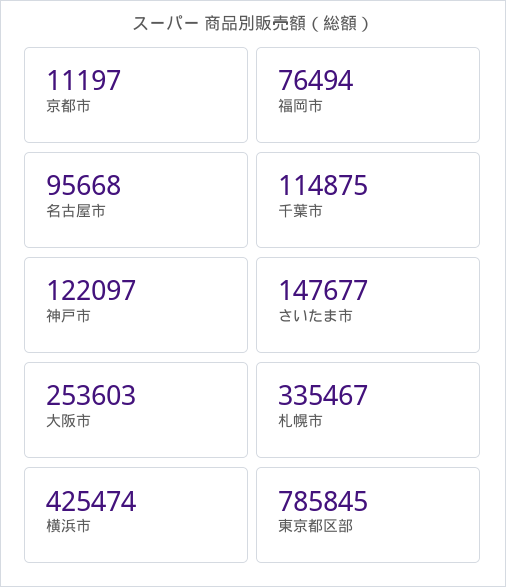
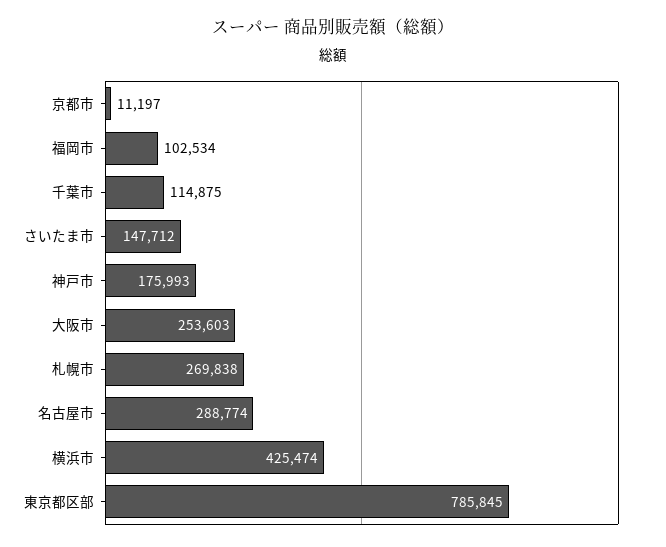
  {
    "京都市": 11197,
-   "福岡市": 76494,
+   "福岡市": 102534,
-   "名古屋市": 95668,
+   "名古屋市": 288774,
    "千葉市": 114875,
-   "神戸市": 122097,
+   "神戸市": 175993,
-   "さいたま市": 147677,
+   "さいたま市": 147712,
    "大阪市": 253603,
-   "札幌市": 335467,
+   "札幌市": 269838,
    "横浜市": 425474,
    "東京都区部": 785845
  }

